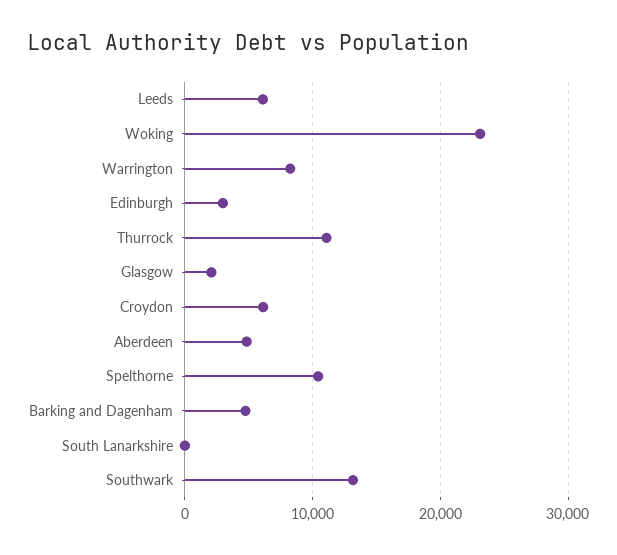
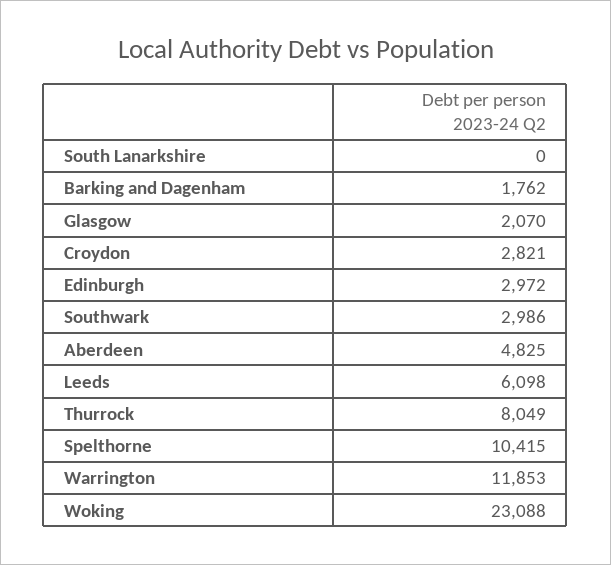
  {
    "Leeds": 6098,
    "Woking": 23088,
-   "Warrington": 8000,
+   "Warrington": 11853,
    "Edinburgh": 2972,
-   "Thurrock": 11000,
+   "Thurrock": 8049,
    "Glasgow": 2070,
-   "Croydon": 6000,
+   "Croydon": 2821,
    "Aberdeen": 4825,
    "Spelthorne": 10415,
-   "Barking and Dagenham": 5000,
+   "Barking and Dagenham": 1762,
    "South Lanarkshire": 0,
-   "Southwark": 13000
+   "Southwark": 2986
  }

